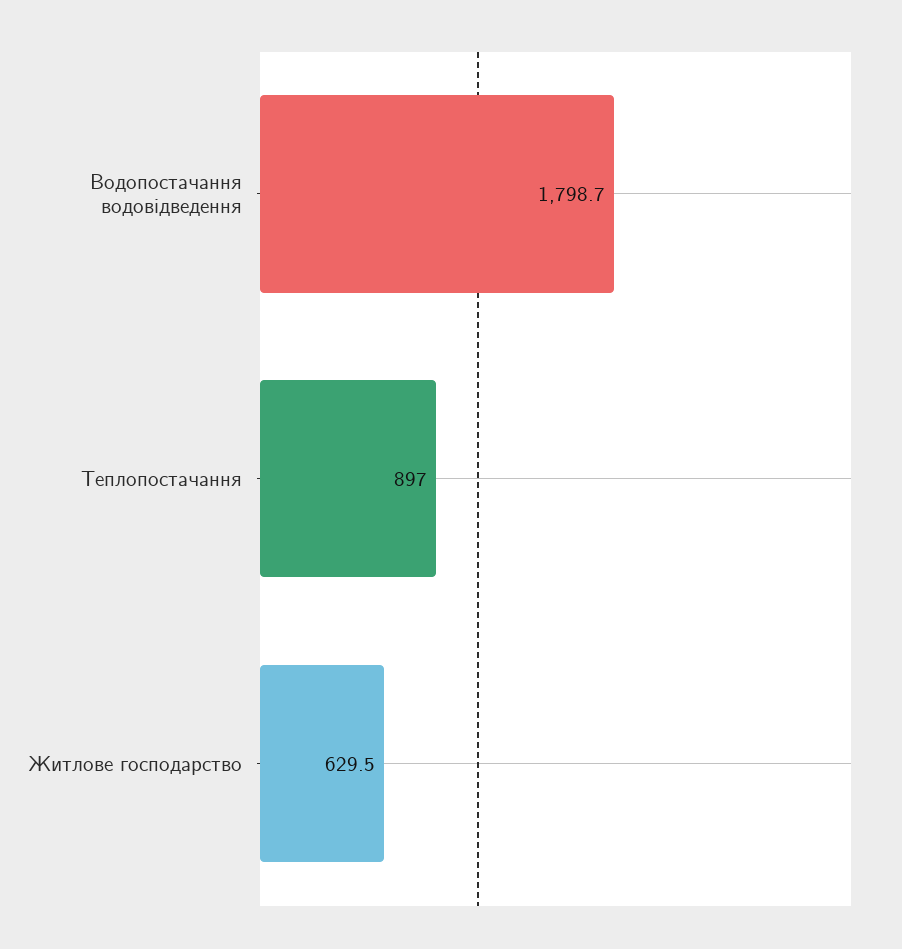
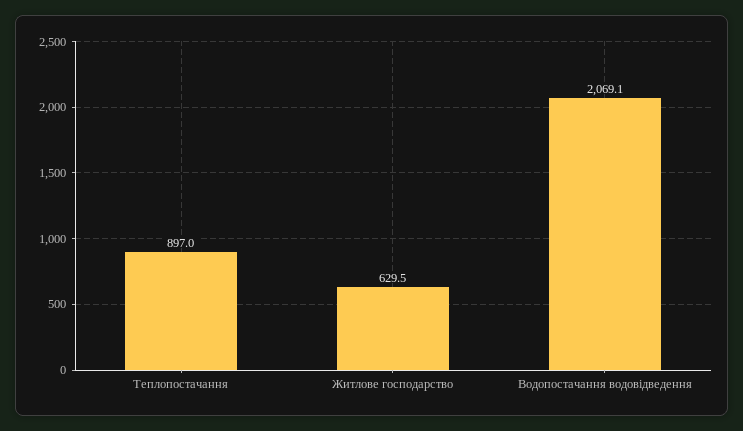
  {
-   "Водопостачання водовідведення": 1798.7,
+   "Водопостачання водовідведення": 2069.1,
    "Теплопостачання": 897,
    "Житлове господарство": 629.5
  }

